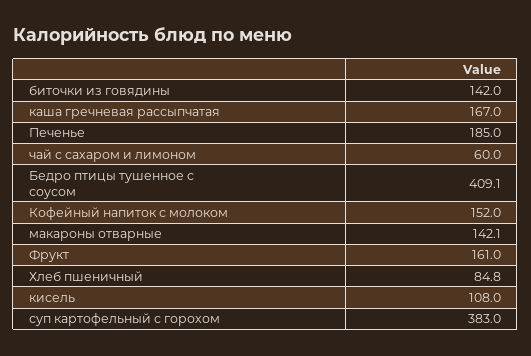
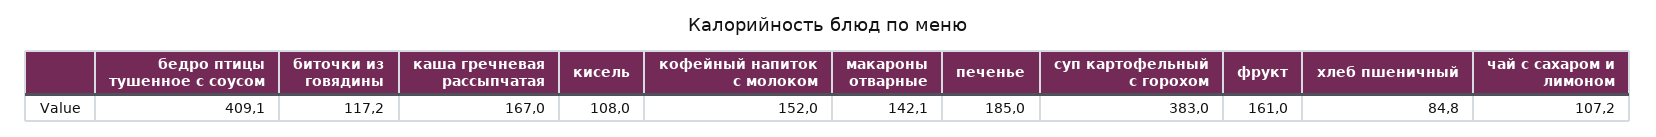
  {
-   "биточки из говядины": 142,
+   "биточки из говядины": 117.2,
    "каша гречневая рассыпчатая": 167,
    "Печенье": 185,
-   "чай с сахаром и лимоном": 60,
+   "чай с сахаром и лимоном": 107.2,
    "Бедро птицы тушенное с соусом": 409.1,
    "Кофейный напиток с молоком": 152,
    "макароны отварные": 142.1,
    "Фрукт": 161,
    "Хлеб пшеничный": 84.8,
    "кисель": 108,
    "суп картофельный с горохом": 383
  }

